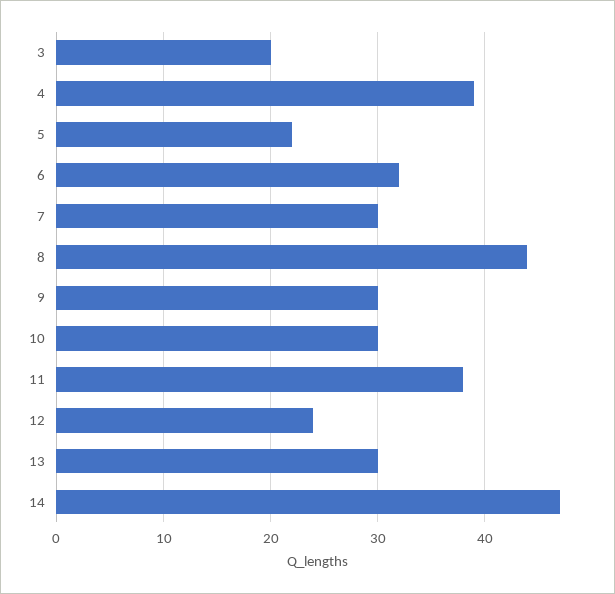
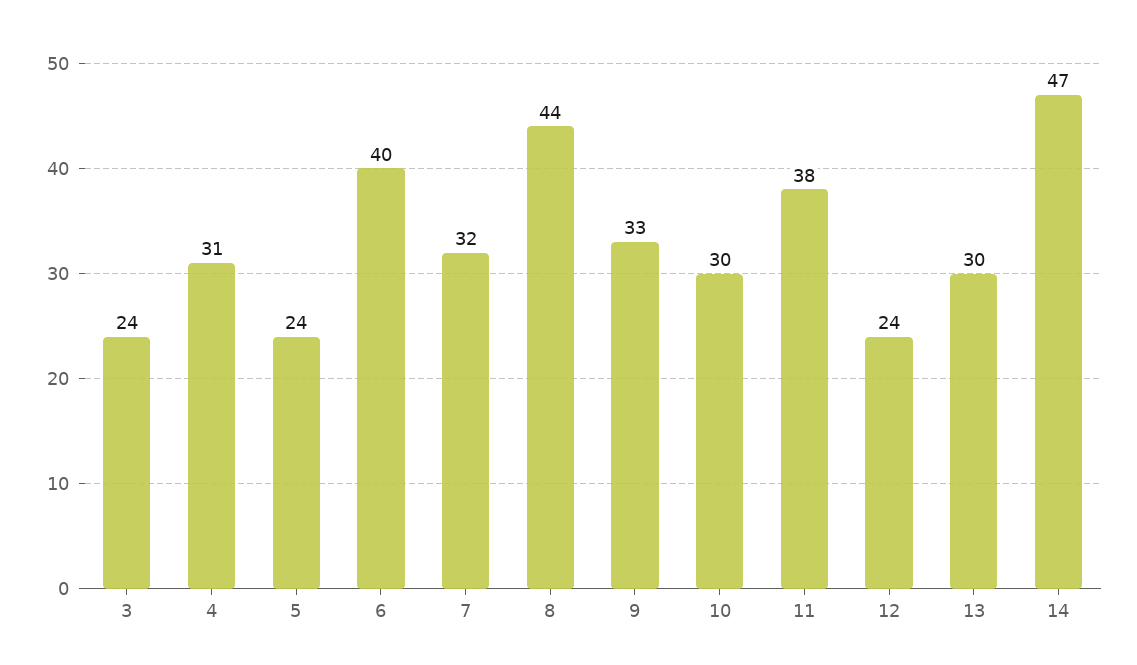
  {
-   "3": 20,
+   "3": 24,
-   "4": 39,
+   "4": 31,
-   "5": 22,
+   "5": 24,
-   "6": 32,
+   "6": 40,
-   "7": 30,
+   "7": 32,
    "8": 44,
-   "9": 30,
+   "9": 33,
    "10": 30,
    "11": 38,
    "12": 24,
    "13": 30,
    "14": 47
  }

